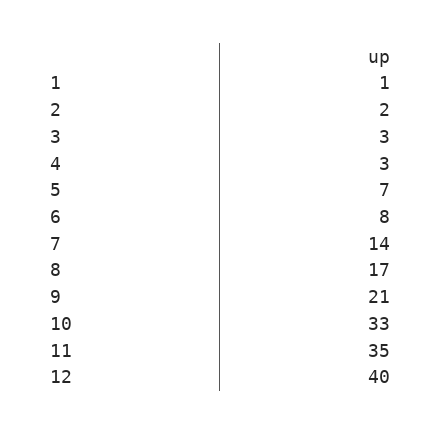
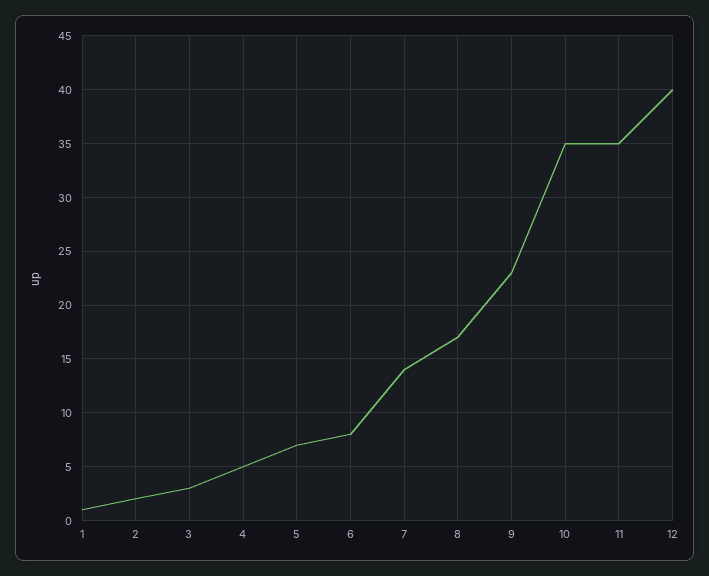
  {
    "1": 1,
    "2": 2,
    "3": 3,
-   "4": 3,
+   "4": 5,
    "5": 7,
    "6": 8,
    "7": 14,
    "8": 17,
-   "9": 21,
+   "9": 23,
-   "10": 33,
+   "10": 35,
    "11": 35,
    "12": 40
  }

